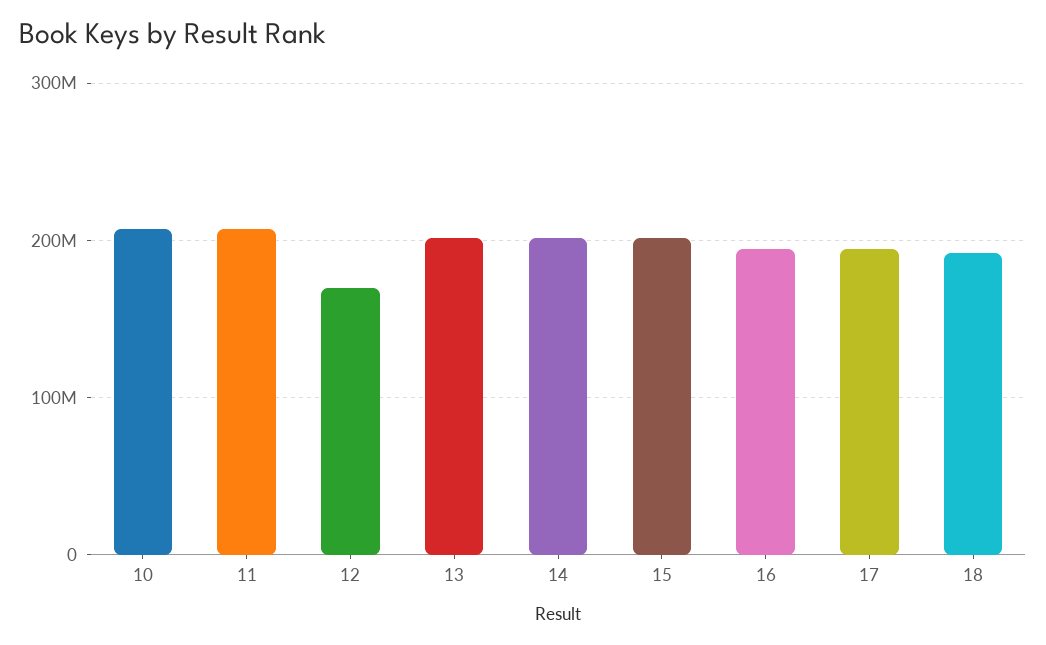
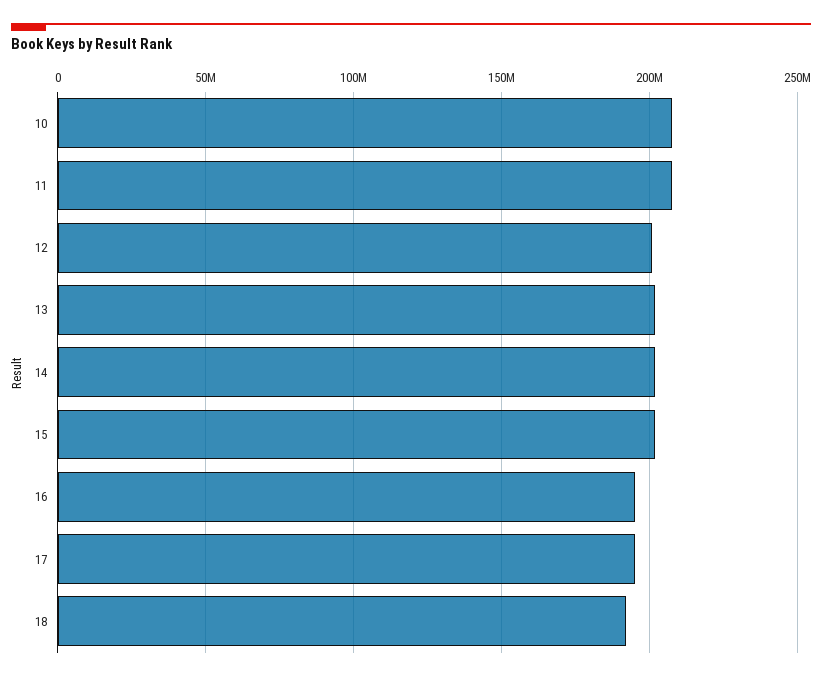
  {
    "10": 210000000,
    "11": 210000000,
-   "12": 170000000,
+   "12": 200000000,
    "13": 200000000,
    "14": 200000000,
    "15": 200000000,
    "16": 195000000,
    "17": 195000000,
    "18": 190000000
  }

